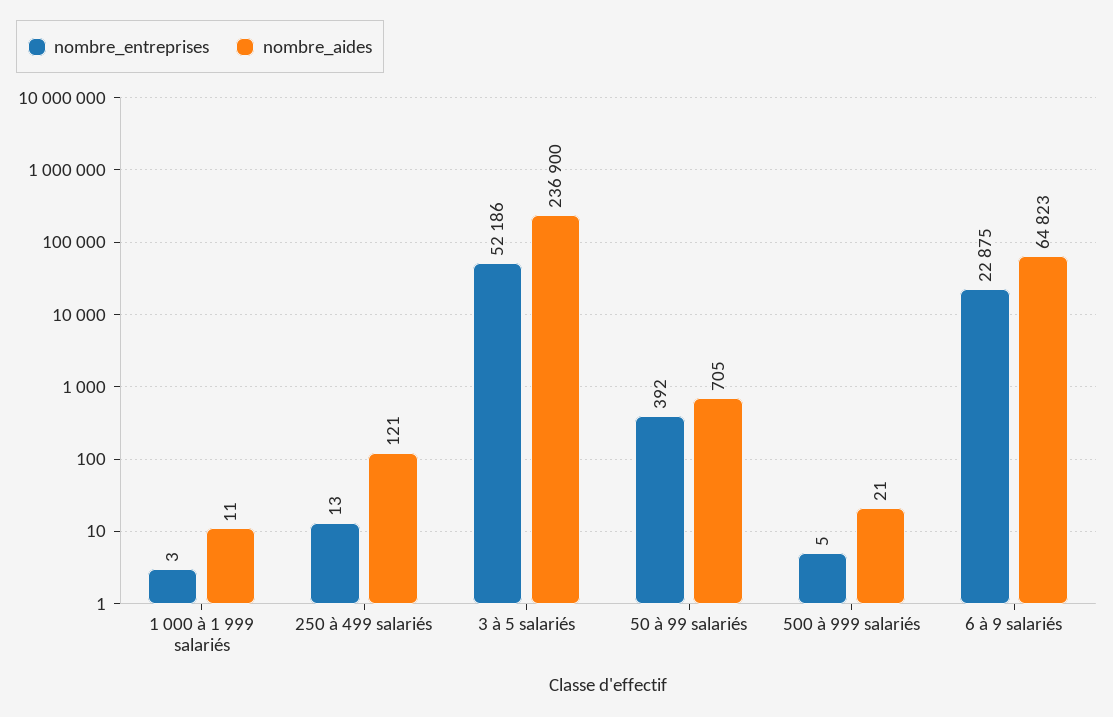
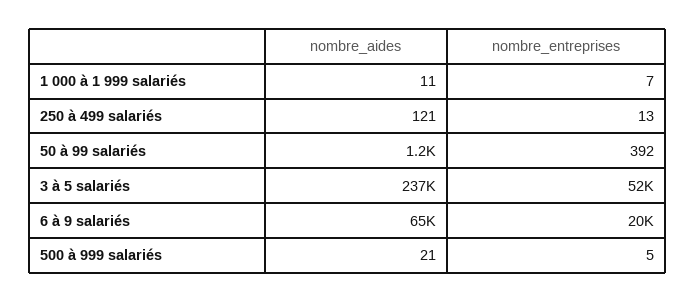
  {
    "nombre_entreprises": {
-     "1 000 à 1 999 salariés": 3,
+     "1 000 à 1 999 salariés": 7,
      "250 à 499 salariés": 13,
      "3 à 5 salariés": 52186,
      "50 à 99 salariés": 392,
      "500 à 999 salariés": 5,
-     "6 à 9 salariés": 22875
+     "6 à 9 salariés": 20000
    },
    "nombre_aides": {
      "1 000 à 1 999 salariés": 11,
      "250 à 499 salariés": 121,
      "3 à 5 salariés": 236900,
-     "50 à 99 salariés": 705,
+     "50 à 99 salariés": 1200,
      "500 à 999 salariés": 21,
      "6 à 9 salariés": 64823
    }
  }

